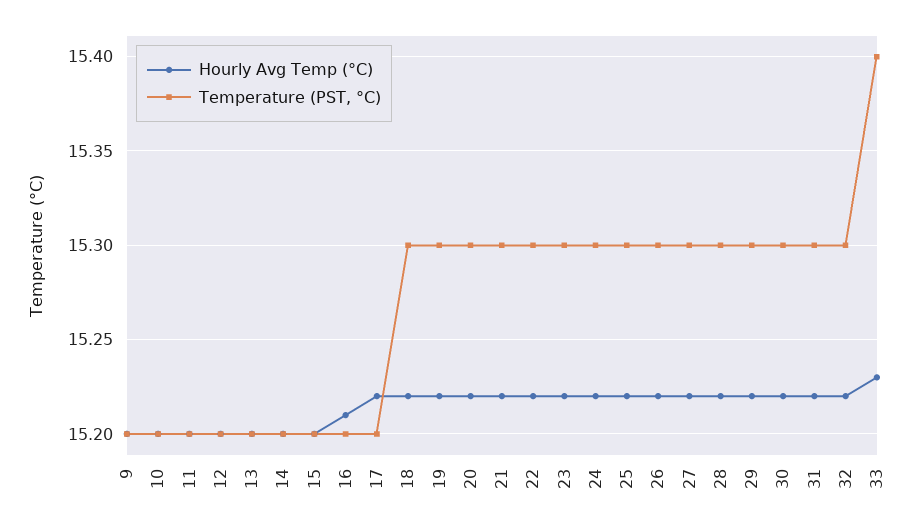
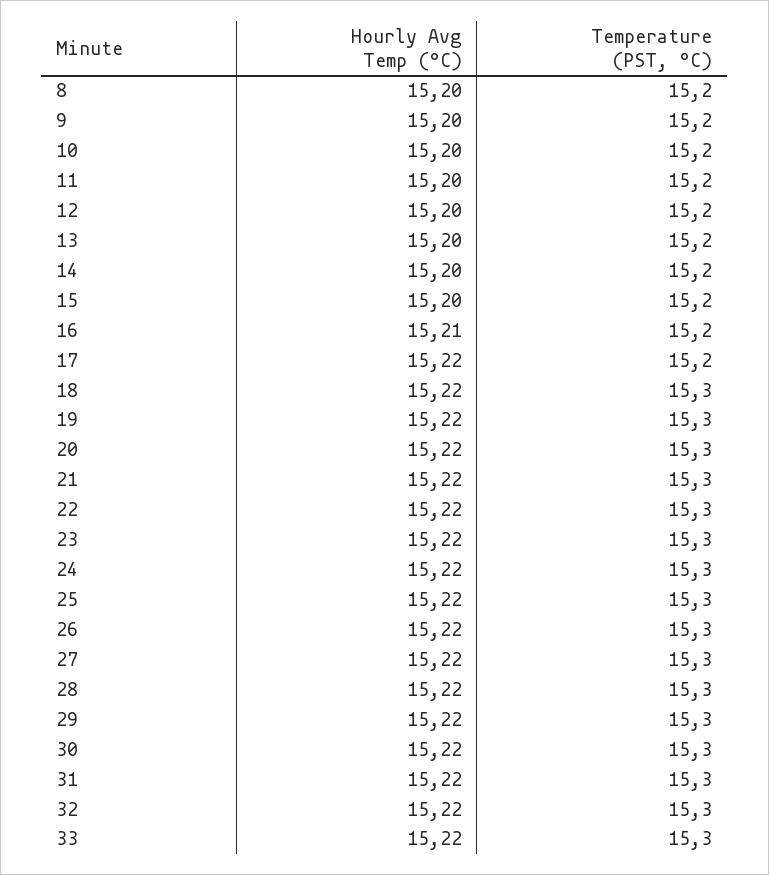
  {
    "Hourly Avg Temp (°C)": {
      "9": 15.2,
      "10": 15.2,
      "11": 15.2,
      "12": 15.2,
      "13": 15.2,
      "14": 15.2,
      "15": 15.2,
      "16": 15.21,
      "17": 15.22,
      "18": 15.22,
      "19": 15.22,
      "20": 15.22,
      "21": 15.22,
      "22": 15.22,
      "23": 15.22,
      "24": 15.22,
      "25": 15.22,
      "26": 15.22,
      "27": 15.22,
      "28": 15.22,
      "29": 15.22,
      "30": 15.22,
      "31": 15.22,
      "32": 15.22,
-     "33": 15.23
+     "33": 15.22,
+     "8": 15.2
    },
    "Temperature (PST, °C)": {
      "9": 15.2,
      "10": 15.2,
      "11": 15.2,
      "12": 15.2,
      "13": 15.2,
      "14": 15.2,
      "15": 15.2,
      "16": 15.2,
      "17": 15.2,
      "18": 15.3,
      "19": 15.3,
      "20": 15.3,
      "21": 15.3,
      "22": 15.3,
      "23": 15.3,
      "24": 15.3,
      "25": 15.3,
      "26": 15.3,
      "27": 15.3,
      "28": 15.3,
      "29": 15.3,
      "30": 15.3,
      "31": 15.3,
      "32": 15.3,
-     "33": 15.4
+     "33": 15.3,
+     "8": 15.2
    }
  }

